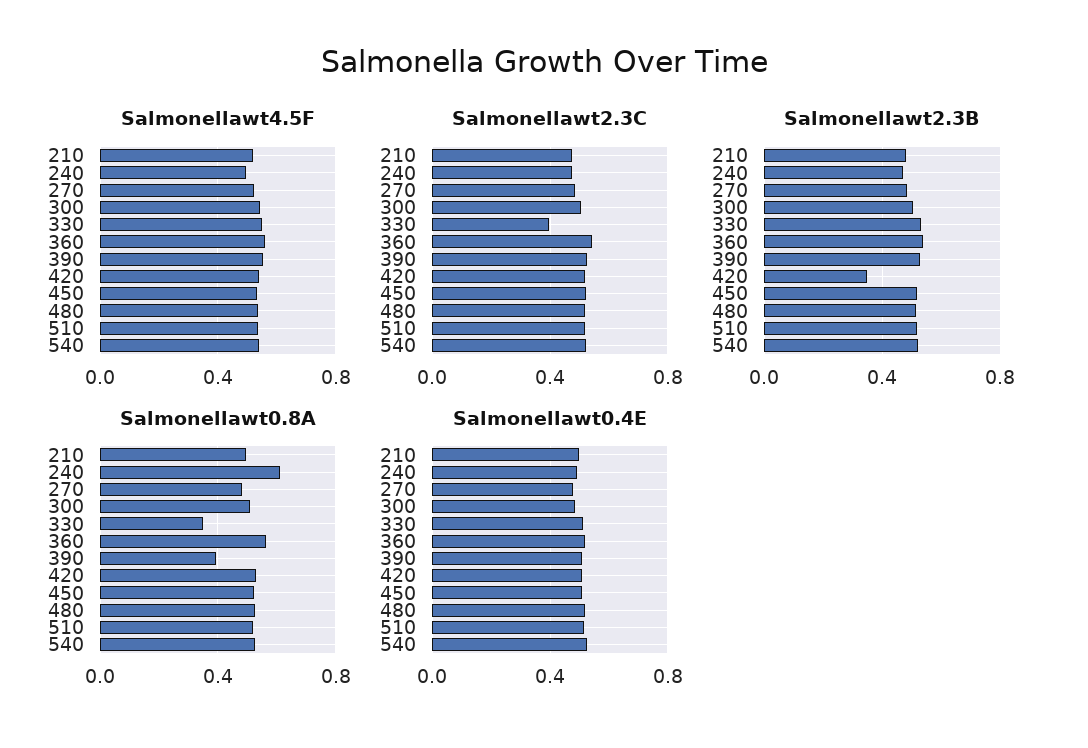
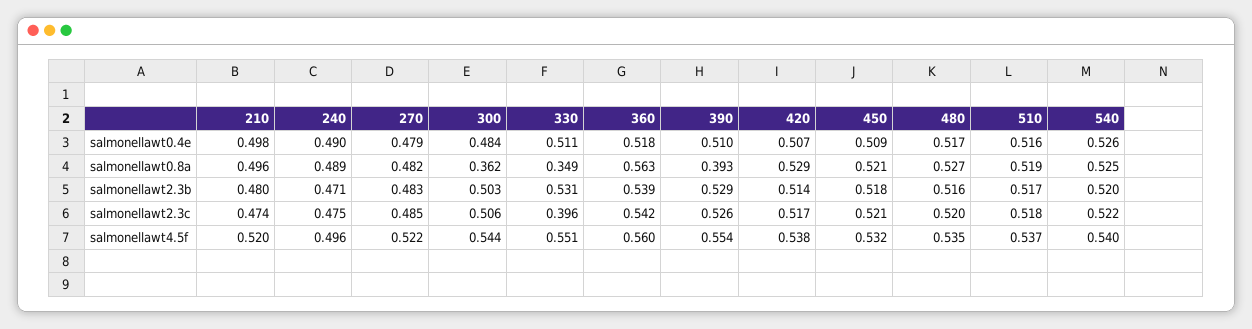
  {
    "Salmonellawt4.5F": {
      "210": 0.52,
      "240": 0.496,
      "270": 0.522,
      "300": 0.544,
      "330": 0.551,
      "360": 0.56,
      "390": 0.554,
      "420": 0.538,
      "450": 0.532,
      "480": 0.535,
      "510": 0.537,
      "540": 0.54
    },
    "Salmonellawt2.3C": {
      "210": 0.474,
      "240": 0.475,
      "270": 0.485,
      "300": 0.506,
      "330": 0.396,
      "360": 0.542,
      "390": 0.526,
      "420": 0.517,
      "450": 0.521,
      "480": 0.52,
      "510": 0.518,
      "540": 0.522
    },
    "Salmonellawt2.3B": {
      "210": 0.48,
      "240": 0.471,
      "270": 0.483,
      "300": 0.503,
      "330": 0.531,
      "360": 0.539,
      "390": 0.529,
-     "420": 0.35,
+     "420": 0.514,
      "450": 0.518,
      "480": 0.516,
      "510": 0.517,
      "540": 0.52
    },
    "Salmonellawt0.8A": {
      "210": 0.496,
-     "240": 0.6,
+     "240": 0.489,
      "270": 0.482,
-     "300": 0.5,
+     "300": 0.362,
      "330": 0.349,
      "360": 0.563,
      "390": 0.393,
      "420": 0.529,
      "450": 0.521,
      "480": 0.527,
      "510": 0.519,
      "540": 0.525
    },
    "Salmonellawt0.4E": {
      "210": 0.498,
      "240": 0.49,
      "270": 0.479,
      "300": 0.484,
      "330": 0.511,
      "360": 0.518,
      "390": 0.51,
      "420": 0.507,
      "450": 0.509,
      "480": 0.517,
      "510": 0.516,
      "540": 0.526
    }
  }

